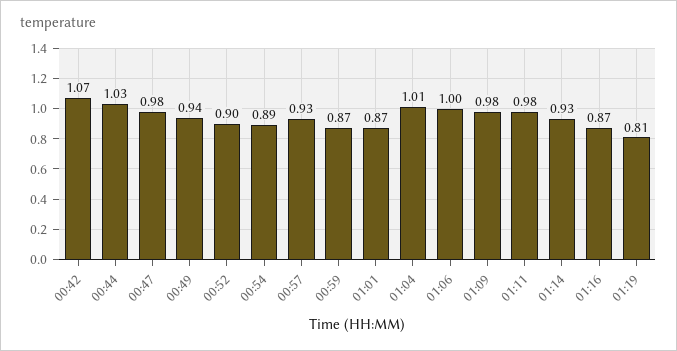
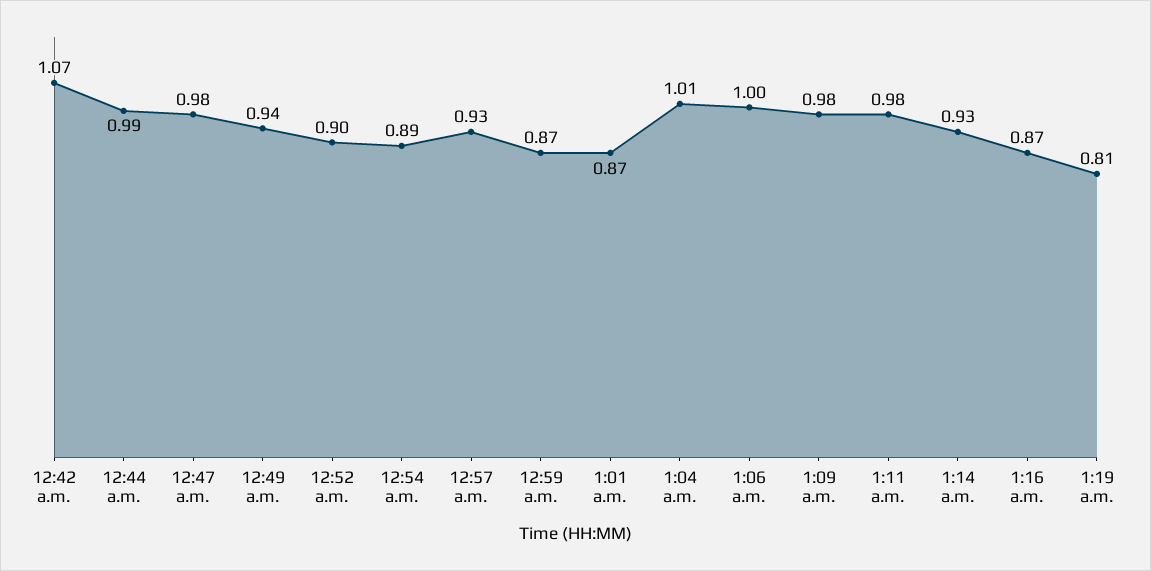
  {
    "00:42": 1.07,
-   "00:44": 1.03,
+   "00:44": 0.99,
    "00:47": 0.98,
    "00:49": 0.94,
    "00:52": 0.9,
    "00:54": 0.89,
    "00:57": 0.93,
    "00:59": 0.87,
    "01:01": 0.87,
    "01:04": 1.01,
    "01:06": 1,
    "01:09": 0.98,
    "01:11": 0.98,
    "01:14": 0.93,
    "01:16": 0.87,
    "01:19": 0.81
  }

